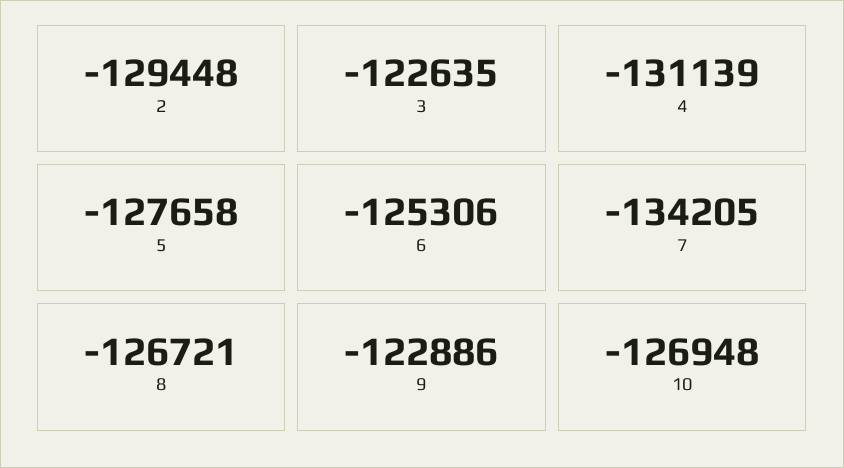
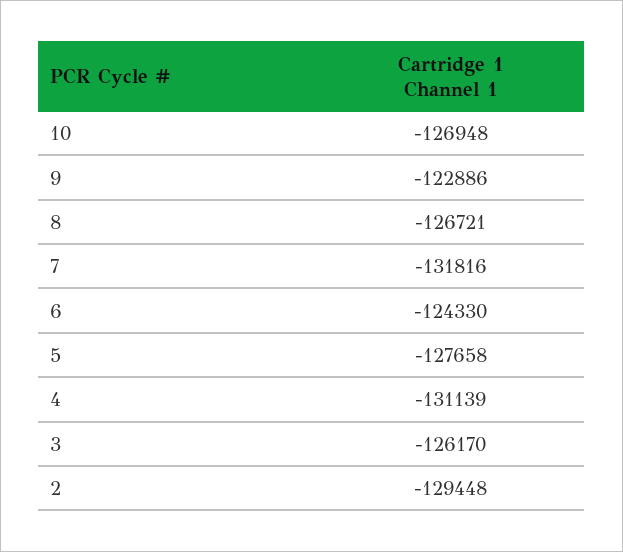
  {
    "2": -129448,
-   "3": -122635,
+   "3": -126170,
    "4": -131139,
    "5": -127658,
-   "6": -125306,
+   "6": -124330,
-   "7": -134205,
+   "7": -131816,
    "8": -126721,
    "9": -122886,
    "10": -126948
  }

